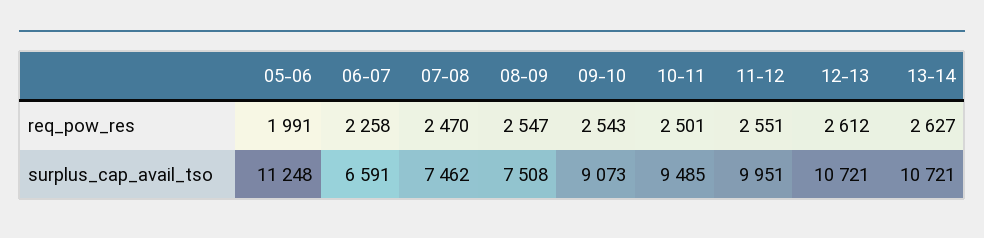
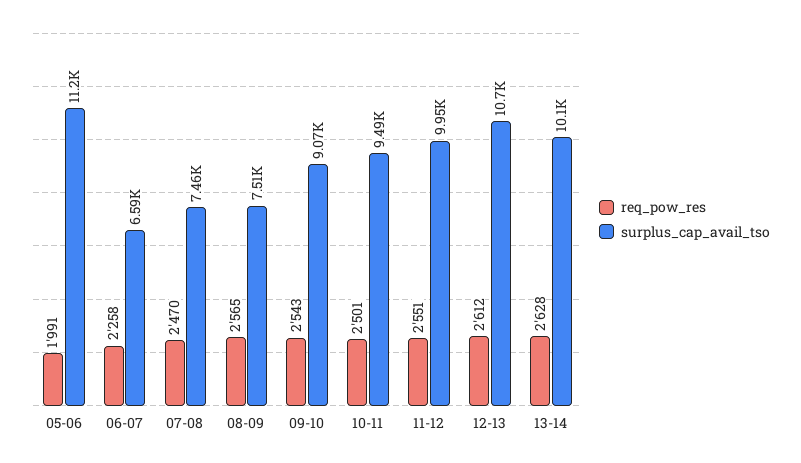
  {
    "req_pow_res": {
      "05-06": 1991,
      "06-07": 2258,
      "07-08": 2470,
-     "08-09": 2547,
+     "08-09": 2565,
      "09-10": 2543,
      "10-11": 2501,
      "11-12": 2551,
      "12-13": 2612,
-     "13-14": 2627
+     "13-14": 2628
    },
    "surplus_cap_avail_tso": {
      "05-06": 11248,
      "06-07": 6591,
      "07-08": 7462,
      "08-09": 7508,
      "09-10": 9073,
      "10-11": 9485,
      "11-12": 9951,
      "12-13": 10721,
-     "13-14": 10721
+     "13-14": 10100
    }
  }

